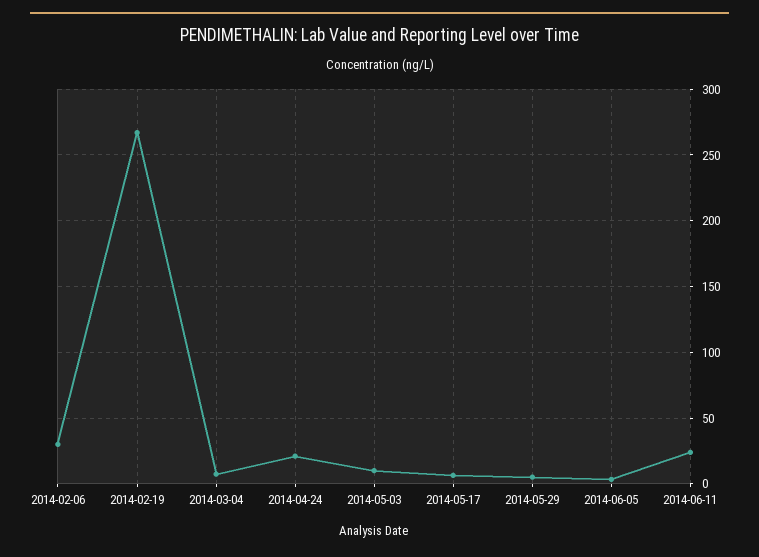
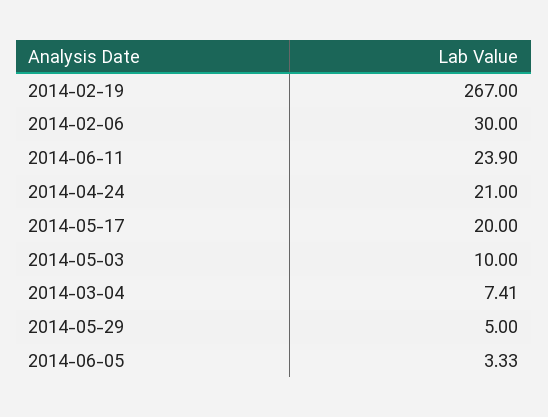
  {
    "2014-02-06": 30,
    "2014-02-19": 267,
    "2014-03-04": 7.41,
    "2014-04-24": 21,
    "2014-05-03": 10,
-   "2014-05-17": 5,
+   "2014-05-17": 20,
    "2014-05-29": 5,
    "2014-06-05": 3.33,
    "2014-06-11": 23.9
  }

